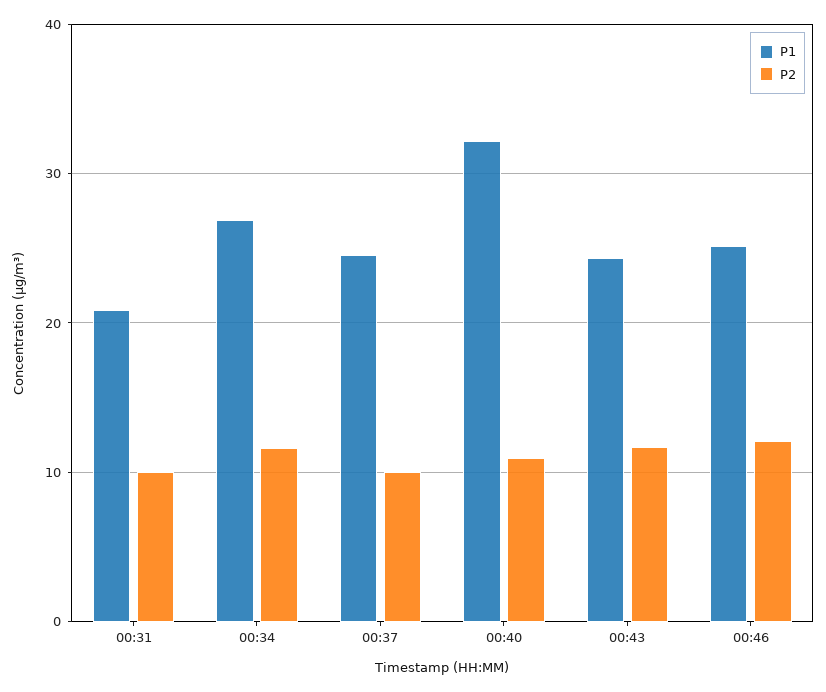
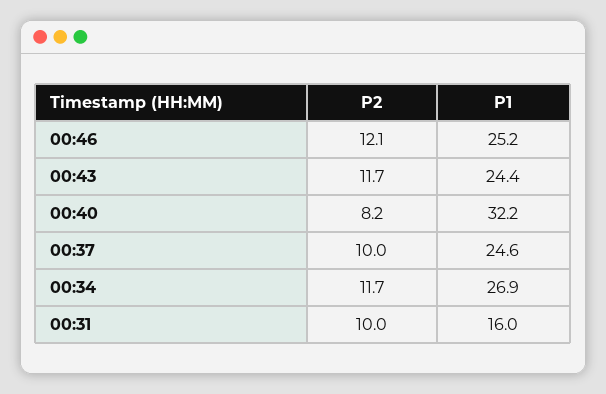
  {
    "P1": {
-     "00:31": 21,
+     "00:31": 16,
      "00:34": 26.9,
      "00:37": 24.6,
      "00:40": 32.2,
      "00:43": 24.4,
      "00:46": 25.2
    },
    "P2": {
      "00:31": 10,
      "00:34": 11.7,
      "00:37": 10,
-     "00:40": 11,
+     "00:40": 8.2,
      "00:43": 11.7,
      "00:46": 12.1
    }
  }

